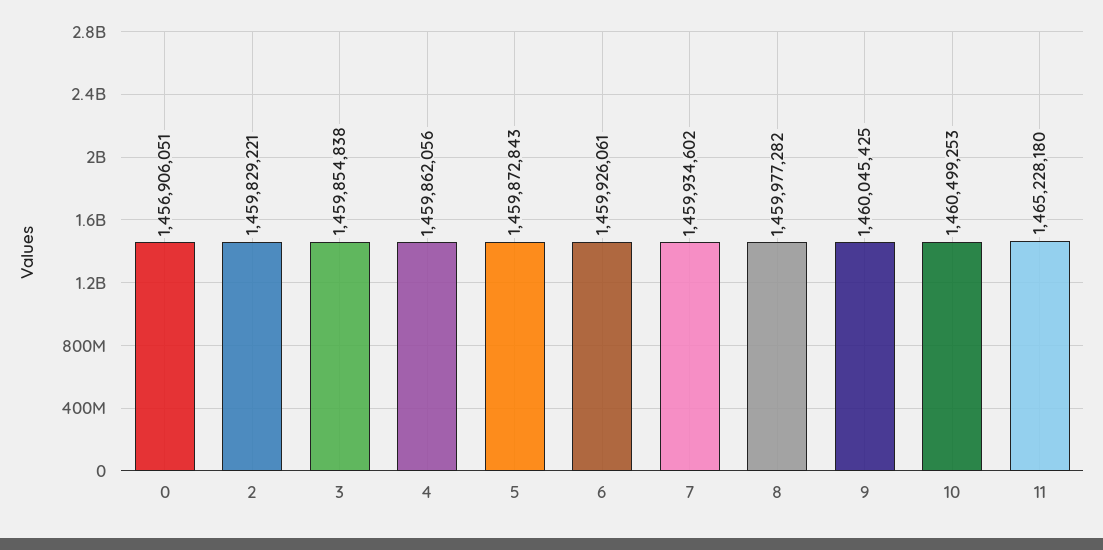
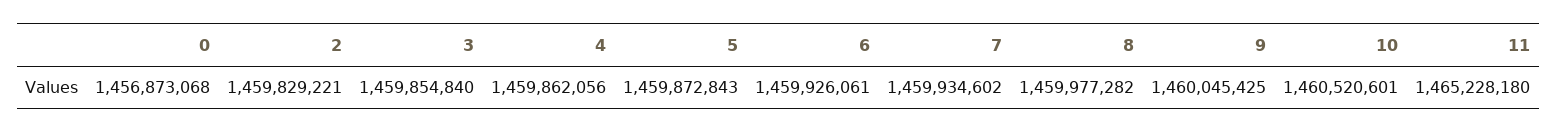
  {
-   "0": 1456906051,
+   "0": 1456873068,
    "2": 1459829221,
-   "3": 1459854838,
+   "3": 1459854840,
    "4": 1459862056,
    "5": 1459872843,
    "6": 1459926061,
    "7": 1459934602,
    "8": 1459977282,
    "9": 1460045425,
-   "10": 1460499253,
+   "10": 1460520601,
    "11": 1465228180
  }

